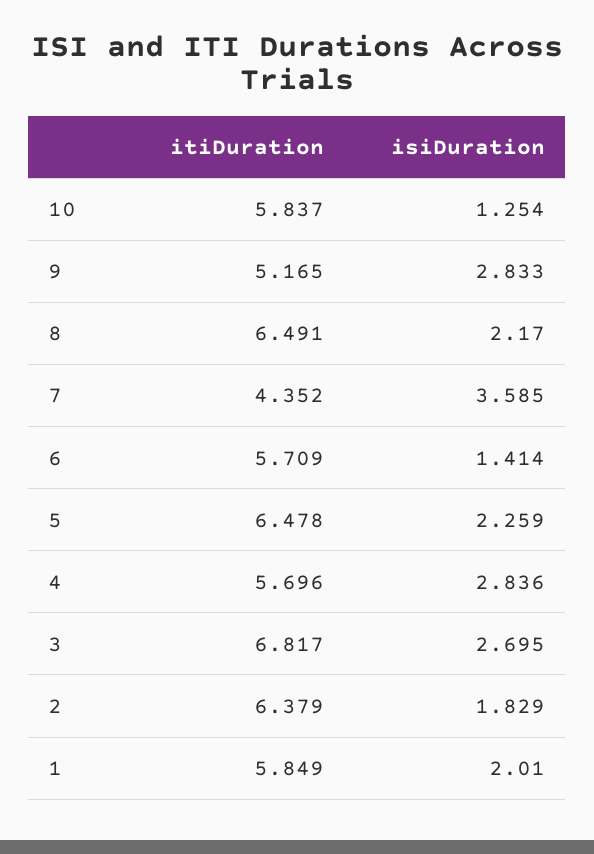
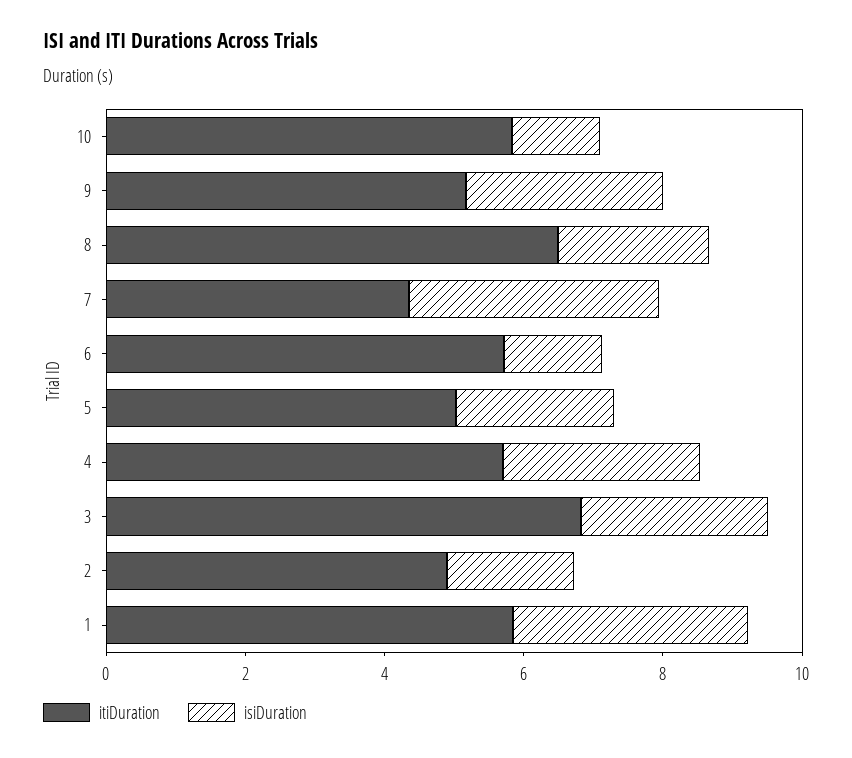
  {
    "itiDuration": {
      "10": 5.837,
      "9": 5.165,
      "8": 6.491,
      "7": 4.352,
      "6": 5.709,
-     "5": 6.478,
+     "5": 5,
      "4": 5.696,
      "3": 6.817,
-     "2": 6.379,
+     "2": 5,
      "1": 5.849
    },
    "isiDuration": {
      "10": 1.254,
      "9": 2.833,
      "8": 2.17,
      "7": 3.585,
      "6": 1.414,
      "5": 2.259,
      "4": 2.836,
      "3": 2.695,
      "2": 1.829,
-     "1": 2.01
+     "1": 3.5
    }
  }

